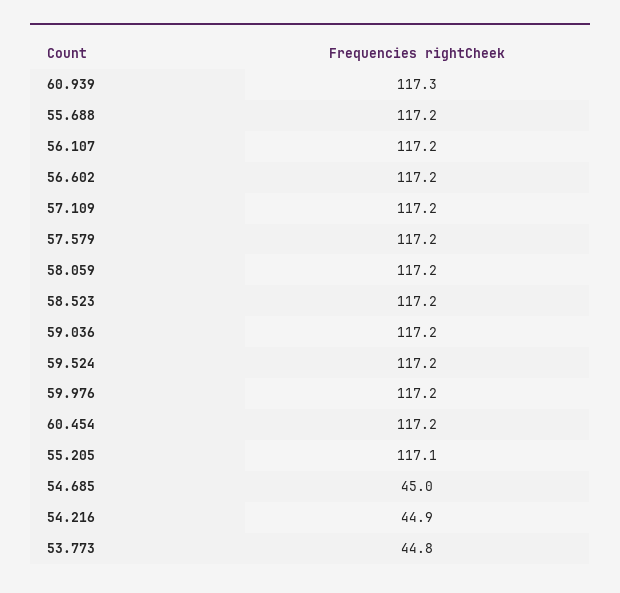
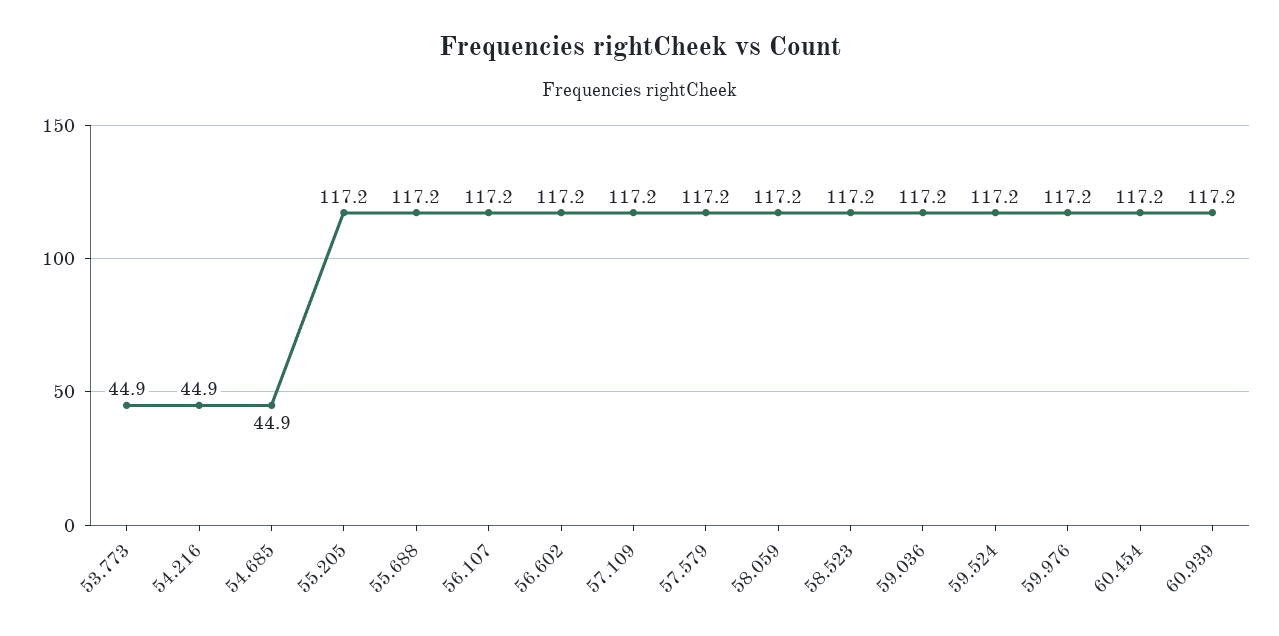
  {
-   "60.939": 117.3,
+   "60.939": 117.2,
    "55.688": 117.2,
    "56.107": 117.2,
    "56.602": 117.2,
    "57.109": 117.2,
    "57.579": 117.2,
    "58.059": 117.2,
    "58.523": 117.2,
    "59.036": 117.2,
    "59.524": 117.2,
    "59.976": 117.2,
    "60.454": 117.2,
-   "55.205": 117.1,
+   "55.205": 117.2,
-   "54.685": 45,
+   "54.685": 44.9,
    "54.216": 44.9,
-   "53.773": 44.8
+   "53.773": 44.9
  }

